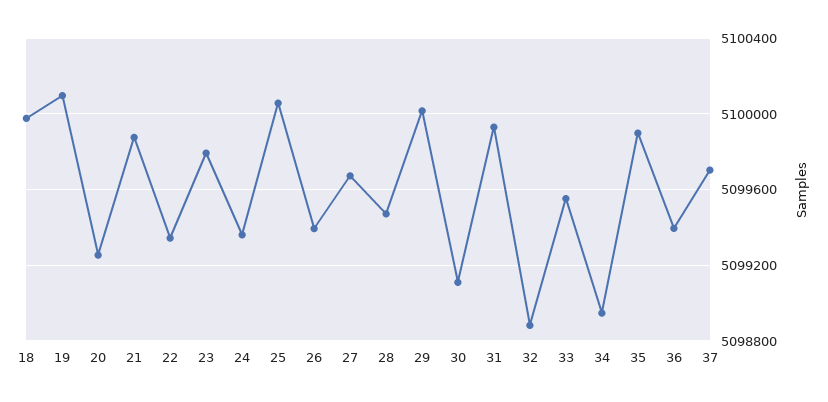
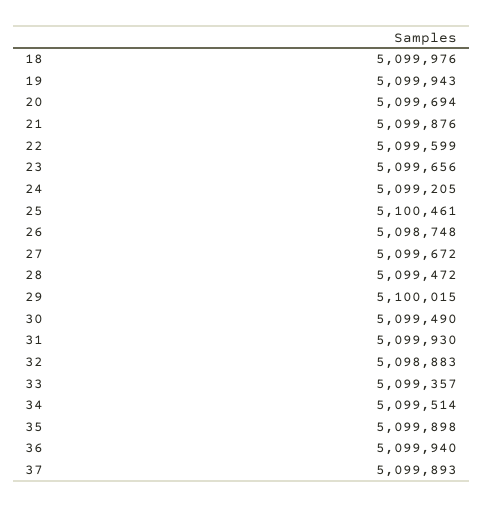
  {
    "18": 5099976,
-   "19": 5100100,
+   "19": 5099943,
-   "20": 5099250,
+   "20": 5099694,
    "21": 5099876,
-   "22": 5099350,
+   "22": 5099599,
-   "23": 5099800,
+   "23": 5099656,
-   "24": 5099350,
+   "24": 5099205,
-   "25": 5100050,
+   "25": 5100461,
-   "26": 5099400,
+   "26": 5098748,
    "27": 5099672,
    "28": 5099472,
    "29": 5100015,
-   "30": 5099100,
+   "30": 5099490,
    "31": 5099930,
    "32": 5098883,
-   "33": 5099550,
+   "33": 5099357,
-   "34": 5098950,
+   "34": 5099514,
    "35": 5099898,
-   "36": 5099400,
+   "36": 5099940,
-   "37": 5099700
+   "37": 5099893
  }

